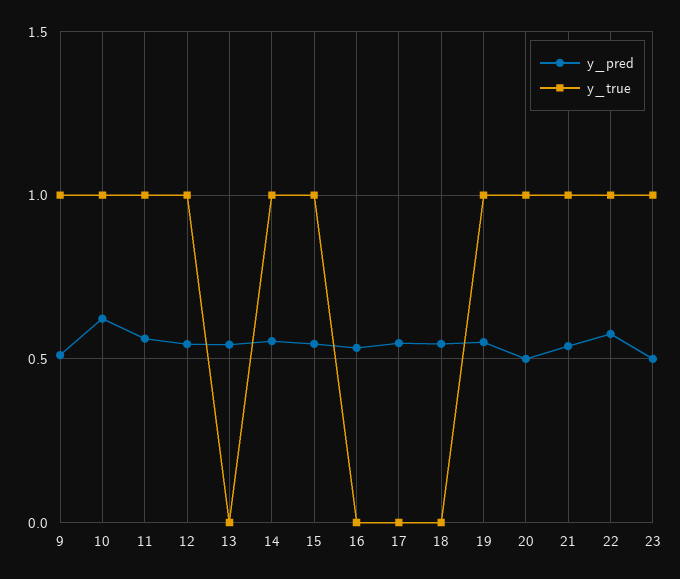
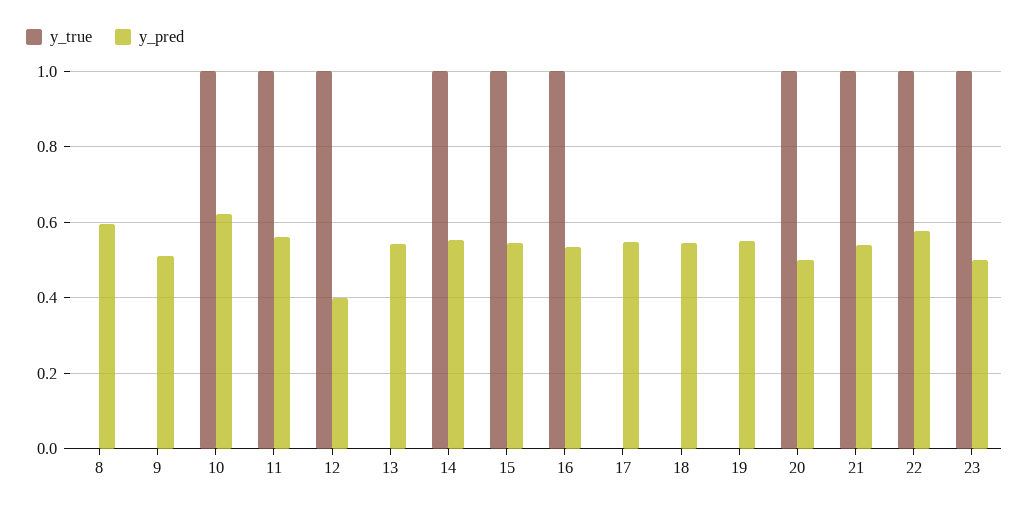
  {
    "y_pred": {
      "9": 0.52,
      "10": 0.62,
      "11": 0.56,
-     "12": 0.55,
+     "12": 0.4,
      "13": 0.54,
      "14": 0.56,
      "15": 0.54,
      "16": 0.54,
      "17": 0.54,
      "18": 0.54,
      "19": 0.56,
      "20": 0.5,
      "21": 0.54,
      "22": 0.58,
-     "23": 0.5
+     "23": 0.5,
+     "8": 0.6
    },
    "y_true": {
-     "9": 1,
+     "9": 0,
      "10": 1,
      "11": 1,
      "12": 1,
      "13": 0,
      "14": 1,
      "15": 1,
-     "16": 0,
+     "16": 1,
      "17": 0,
      "18": 0,
-     "19": 1,
+     "19": 0,
      "20": 1,
      "21": 1,
      "22": 1,
-     "23": 1
+     "23": 1,
+     "8": 0
    }
  }

